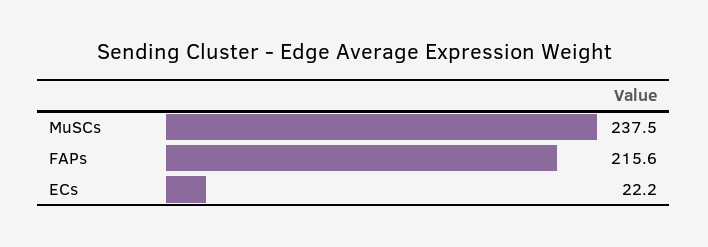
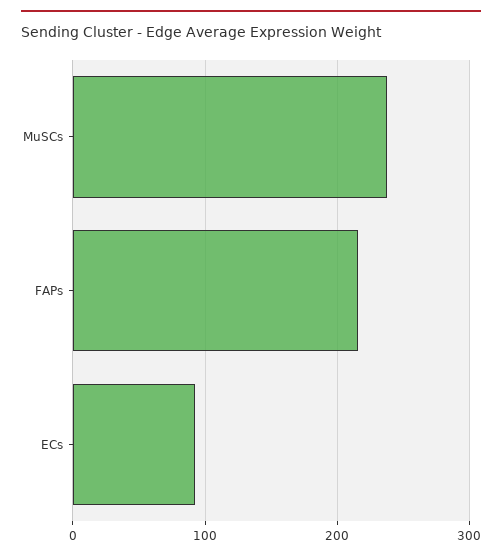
  {
    "MuSCs": 237.5,
    "FAPs": 215.6,
-   "ECs": 22.2
+   "ECs": 90
  }

